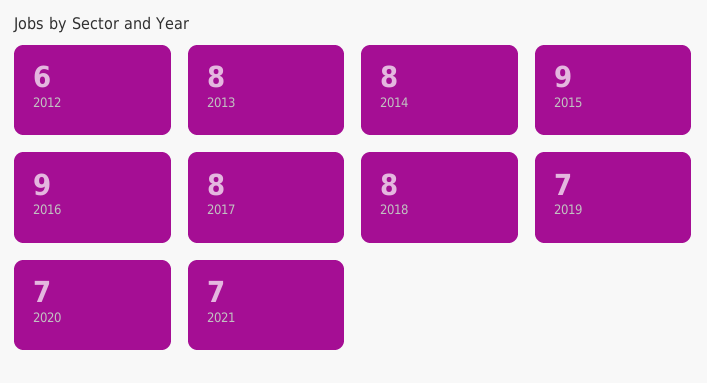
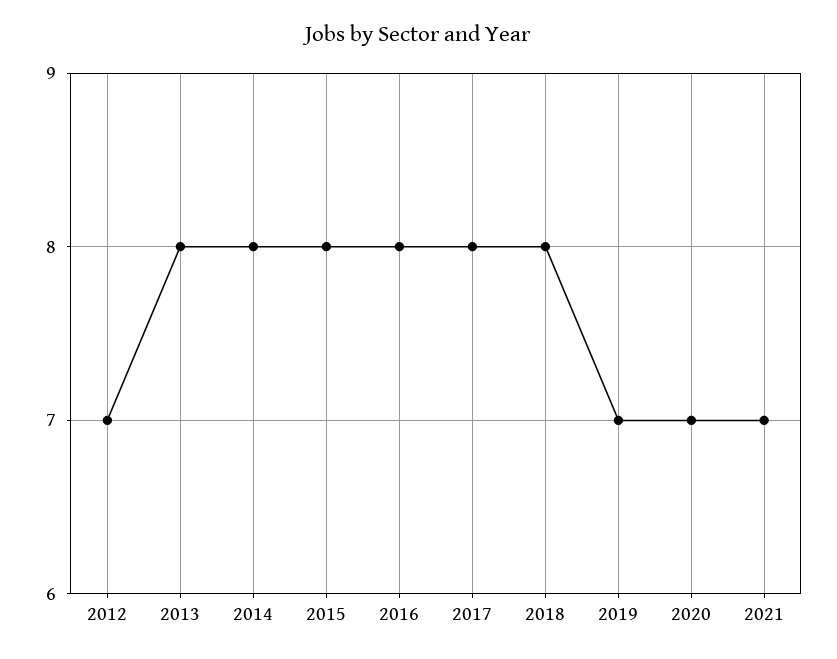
  {
-   "2012": 6,
+   "2012": 7,
    "2013": 8,
    "2014": 8,
-   "2015": 9,
+   "2015": 8,
-   "2016": 9,
+   "2016": 8,
    "2017": 8,
    "2018": 8,
    "2019": 7,
    "2020": 7,
    "2021": 7
  }

